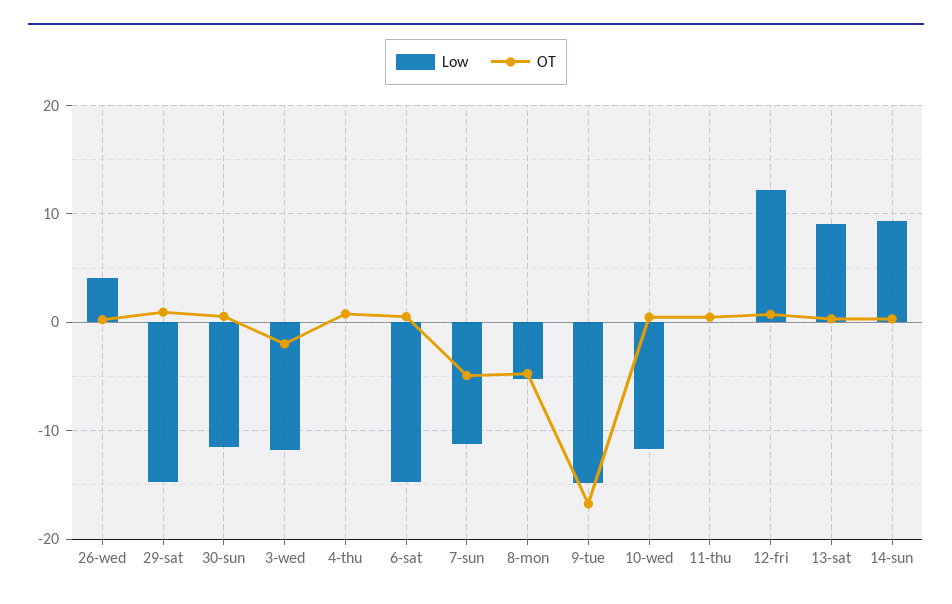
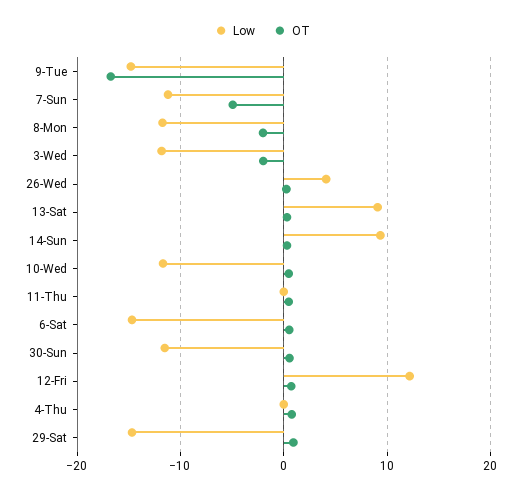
  {
    "Low": {
      "26-wed": 4,
      "29-sat": -15,
      "30-sun": -12,
      "3-wed": -12,
      "4-thu": 0,
      "6-sat": -15,
      "7-sun": -11,
-     "8-mon": -5,
+     "8-mon": -12,
      "9-tue": -15,
      "10-wed": -12,
      "11-thu": 0,
      "12-fri": 12,
      "13-sat": 9,
      "14-sun": 9
    },
    "OT": {
      "26-wed": 0,
      "29-sat": 1,
      "30-sun": 1,
      "3-wed": -2,
      "4-thu": 1,
      "6-sat": 1,
      "7-sun": -5,
-     "8-mon": -5,
+     "8-mon": -2,
      "9-tue": -17,
      "10-wed": 0,
      "11-thu": 0,
      "12-fri": 1,
      "13-sat": 0,
      "14-sun": 0
    }
  }

